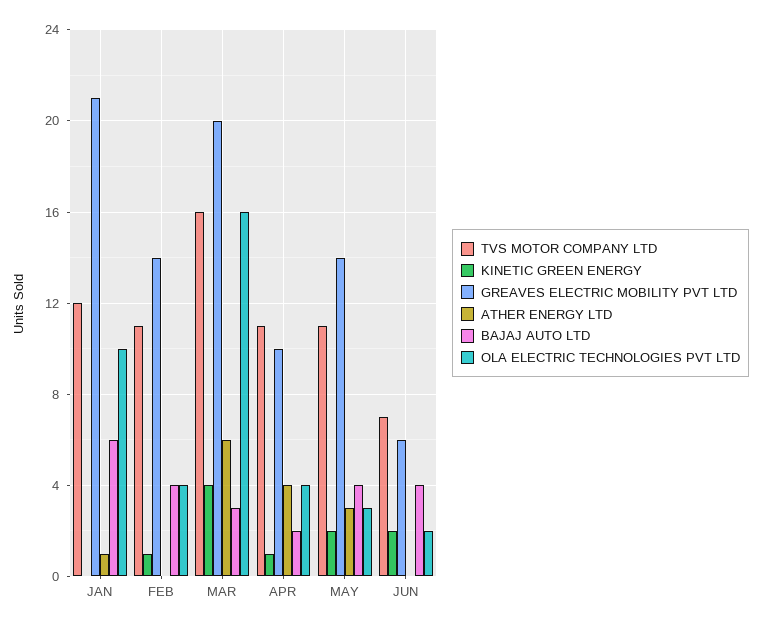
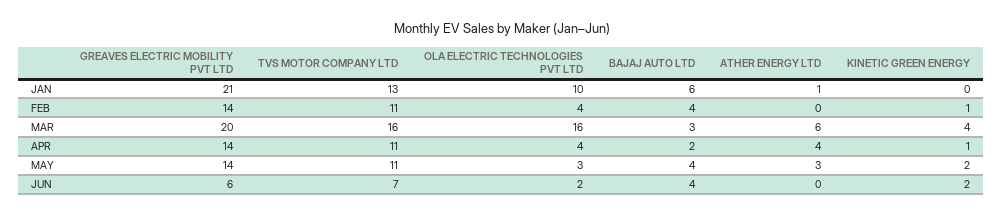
  {
    "TVS MOTOR COMPANY LTD": {
-     "JAN": 12,
+     "JAN": 13,
      "FEB": 11,
      "MAR": 16,
      "APR": 11,
      "MAY": 11,
      "JUN": 7
    },
    "KINETIC GREEN ENERGY": {
      "JAN": 0,
      "FEB": 1,
      "MAR": 4,
      "APR": 1,
      "MAY": 2,
      "JUN": 2
    },
    "GREAVES ELECTRIC MOBILITY PVT LTD": {
      "JAN": 21,
      "FEB": 14,
      "MAR": 20,
-     "APR": 10,
+     "APR": 14,
      "MAY": 14,
      "JUN": 6
    },
    "ATHER ENERGY LTD": {
      "JAN": 1,
      "FEB": 0,
      "MAR": 6,
      "APR": 4,
      "MAY": 3,
      "JUN": 0
    },
    "BAJAJ AUTO LTD": {
      "JAN": 6,
      "FEB": 4,
      "MAR": 3,
      "APR": 2,
      "MAY": 4,
      "JUN": 4
    },
    "OLA ELECTRIC TECHNOLOGIES PVT LTD": {
      "JAN": 10,
      "FEB": 4,
      "MAR": 16,
      "APR": 4,
      "MAY": 3,
      "JUN": 2
    }
  }

